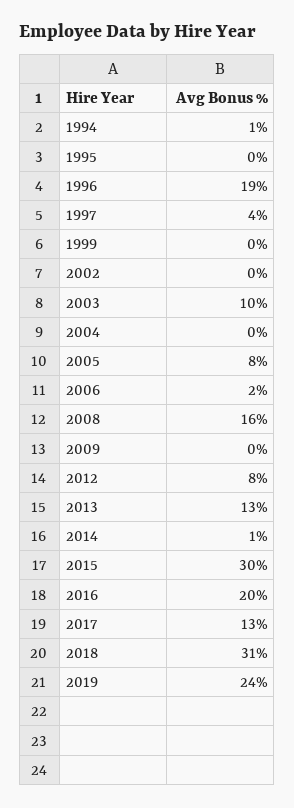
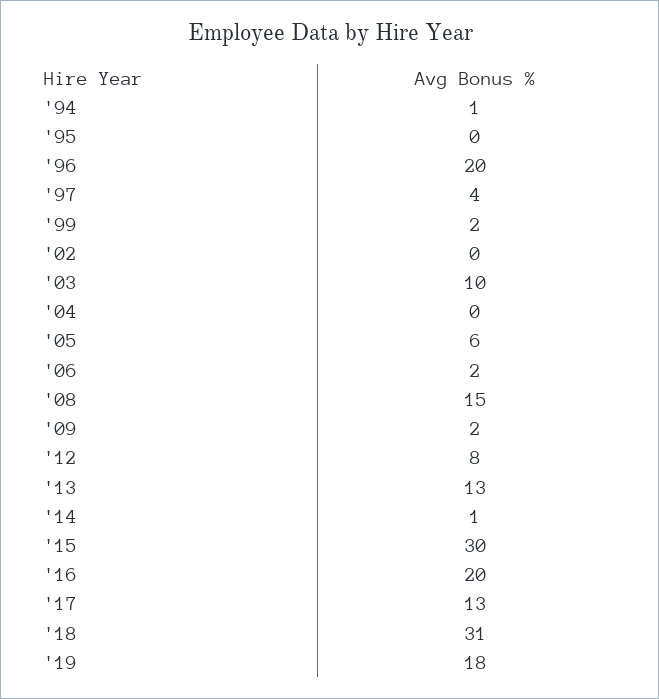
  {
    "1994": 1,
    "1995": 0,
-   "1996": 19,
+   "1996": 20,
    "1997": 4,
-   "1999": 0,
+   "1999": 2,
    "2002": 0,
    "2003": 10,
    "2004": 0,
-   "2005": 8,
+   "2005": 6,
    "2006": 2,
-   "2008": 16,
+   "2008": 15,
-   "2009": 0,
+   "2009": 2,
    "2012": 8,
    "2013": 13,
    "2014": 1,
    "2015": 30,
    "2016": 20,
    "2017": 13,
    "2018": 31,
-   "2019": 24
+   "2019": 18
  }

